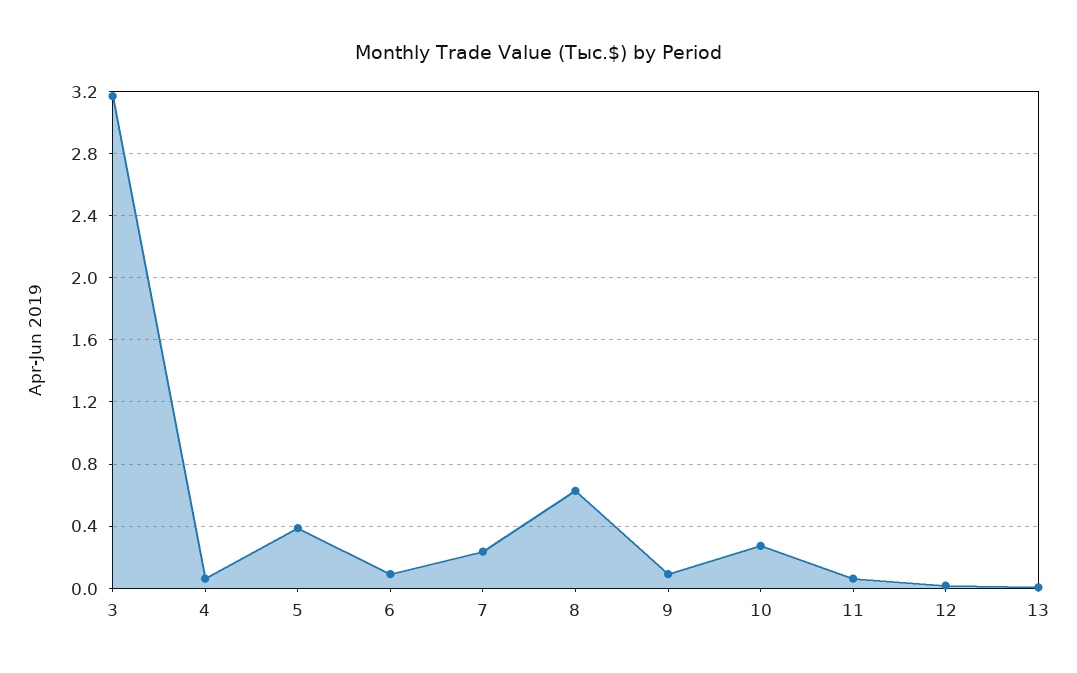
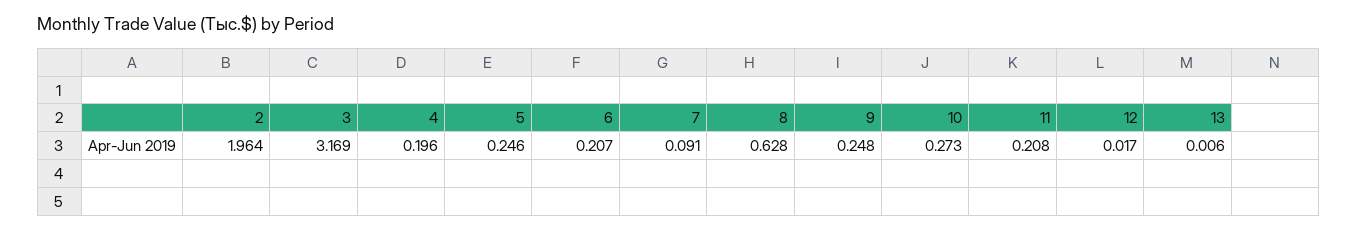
  {
    "3": 3.169,
-   "4": 0.05,
+   "4": 0.196,
-   "5": 0.4,
+   "5": 0.246,
-   "6": 0.1,
+   "6": 0.207,
-   "7": 0.25,
+   "7": 0.091,
    "8": 0.628,
-   "9": 0.1,
+   "9": 0.248,
    "10": 0.273,
-   "11": 0.05,
+   "11": 0.208,
    "12": 0.017,
-   "13": 0.006
+   "13": 0.006,
+   "2": 1.964
  }

